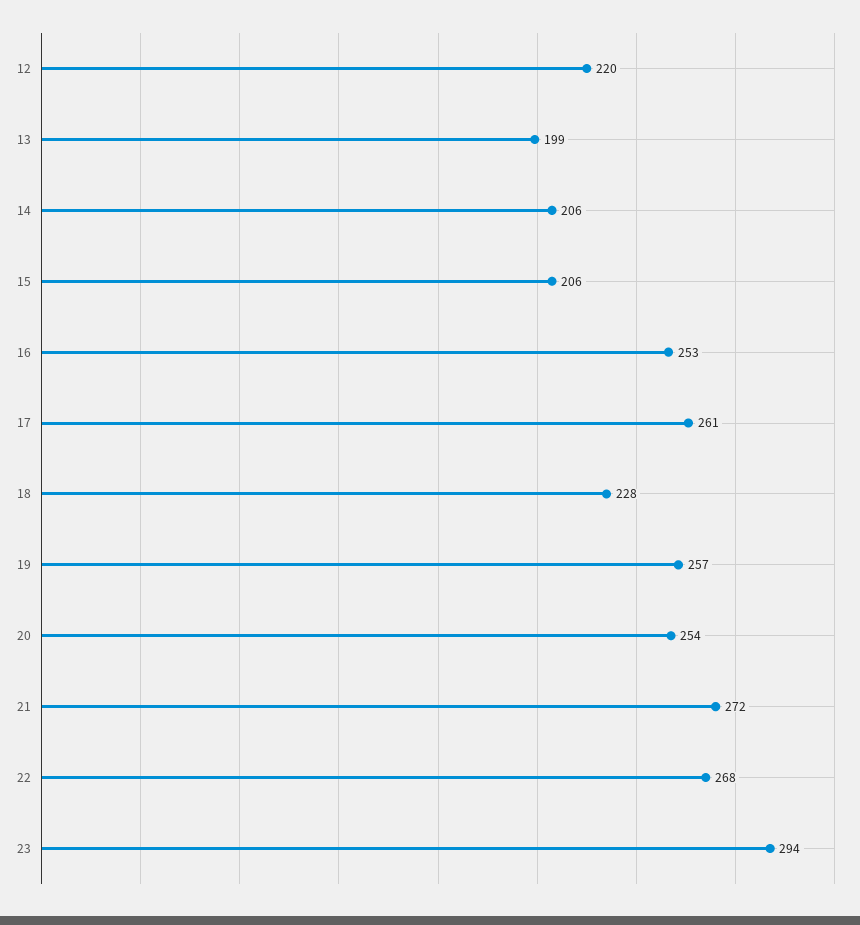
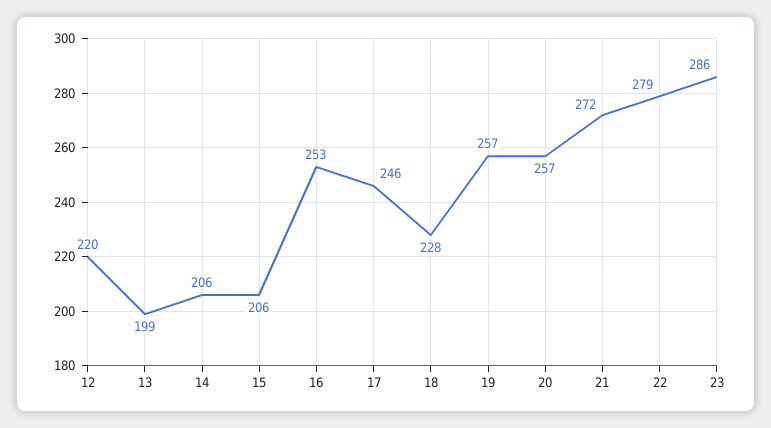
  {
    "12": 220,
    "13": 199,
    "14": 206,
    "15": 206,
    "16": 253,
-   "17": 261,
+   "17": 246,
    "18": 228,
    "19": 257,
-   "20": 254,
+   "20": 257,
    "21": 272,
-   "22": 268,
+   "22": 279,
-   "23": 294
+   "23": 286
  }

